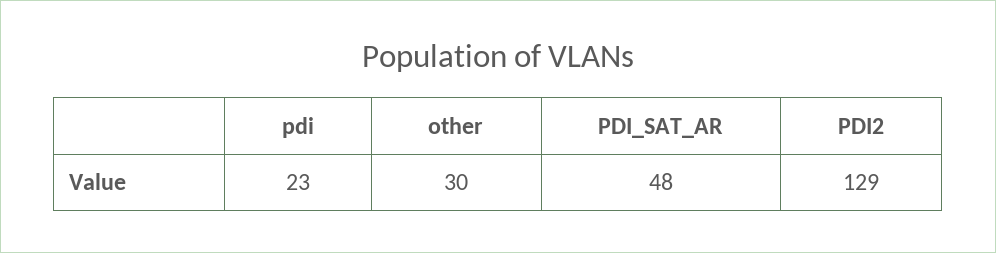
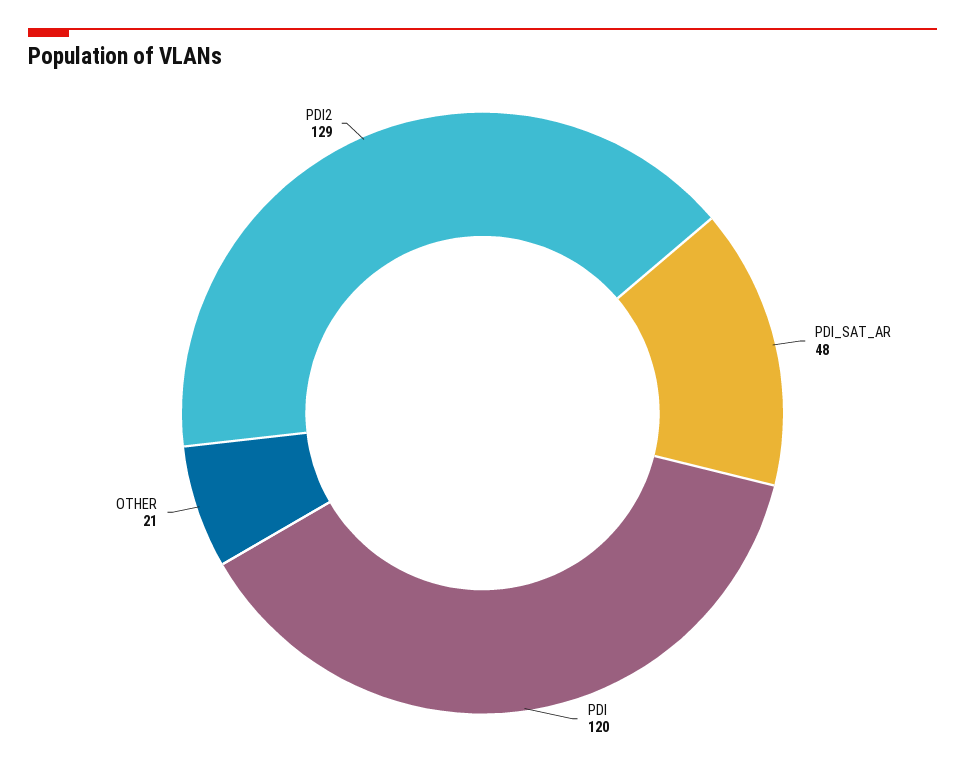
  {
-   "pdi": 23,
+   "pdi": 120,
-   "other": 30,
+   "other": 21,
    "PDI_SAT_AR": 48,
    "PDI2": 129
  }

